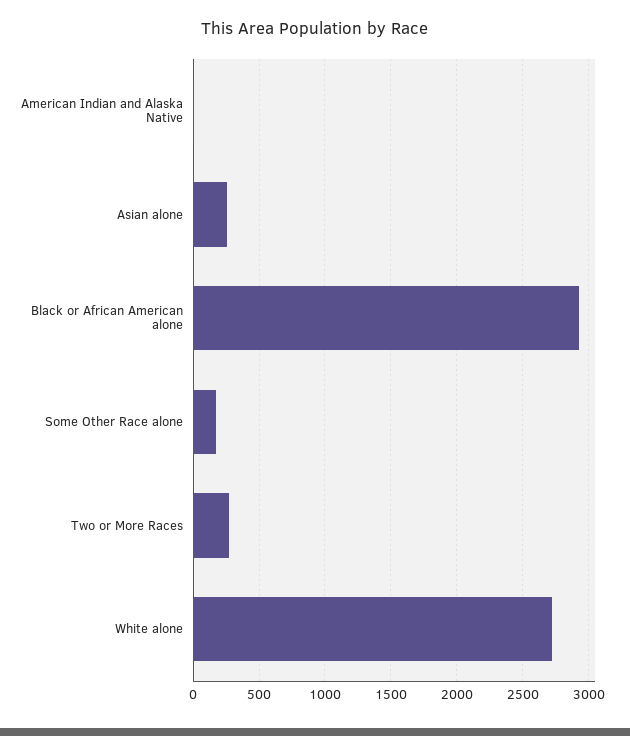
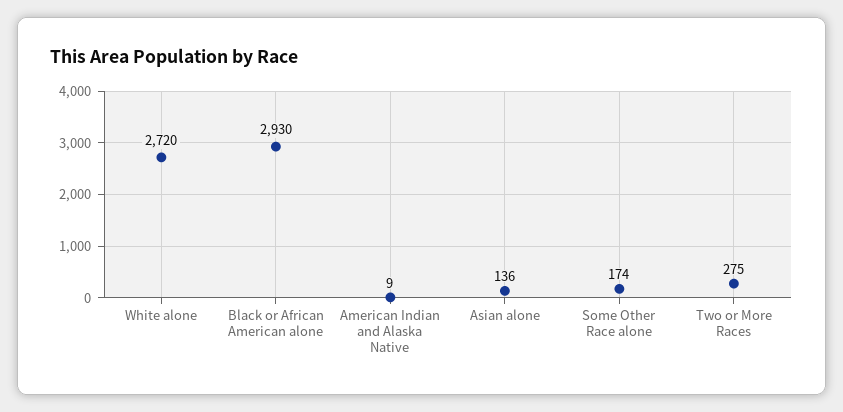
  {
    "American Indian and Alaska Native": 9,
-   "Asian alone": 250,
+   "Asian alone": 136,
    "Black or African American alone": 2930,
    "Some Other Race alone": 174,
    "Two or More Races": 275,
    "White alone": 2720
  }

